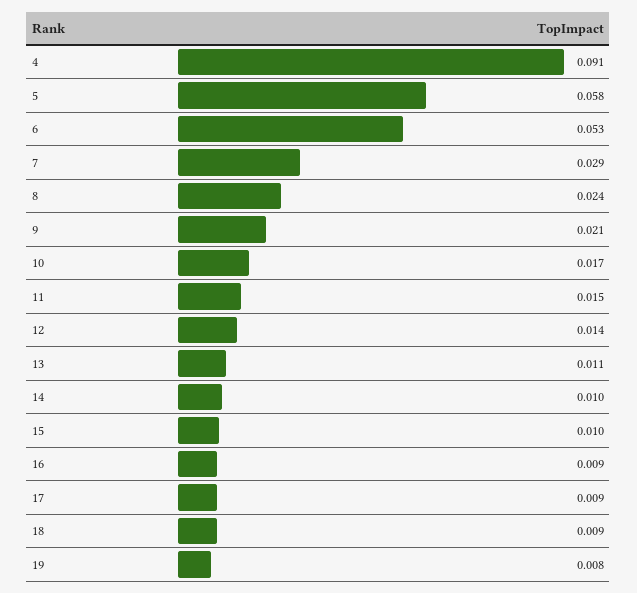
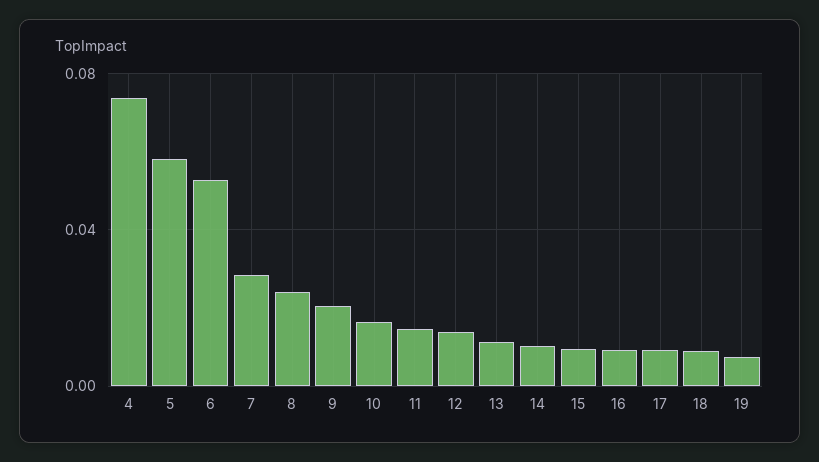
  {
-   "4": 0.091,
+   "4": 0.075,
    "5": 0.058,
    "6": 0.053,
    "7": 0.029,
    "8": 0.024,
    "9": 0.021,
    "10": 0.017,
    "11": 0.015,
    "12": 0.014,
    "13": 0.011,
    "14": 0.01,
    "15": 0.01,
    "16": 0.009,
    "17": 0.009,
    "18": 0.009,
    "19": 0.008
  }

